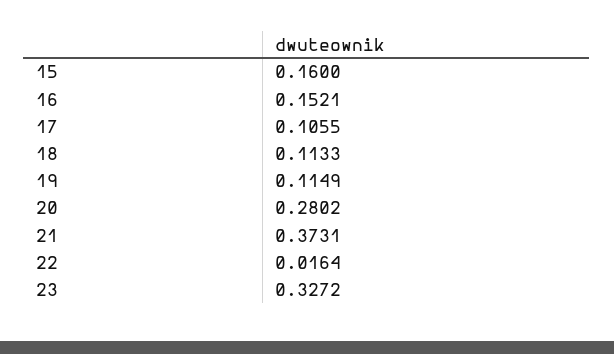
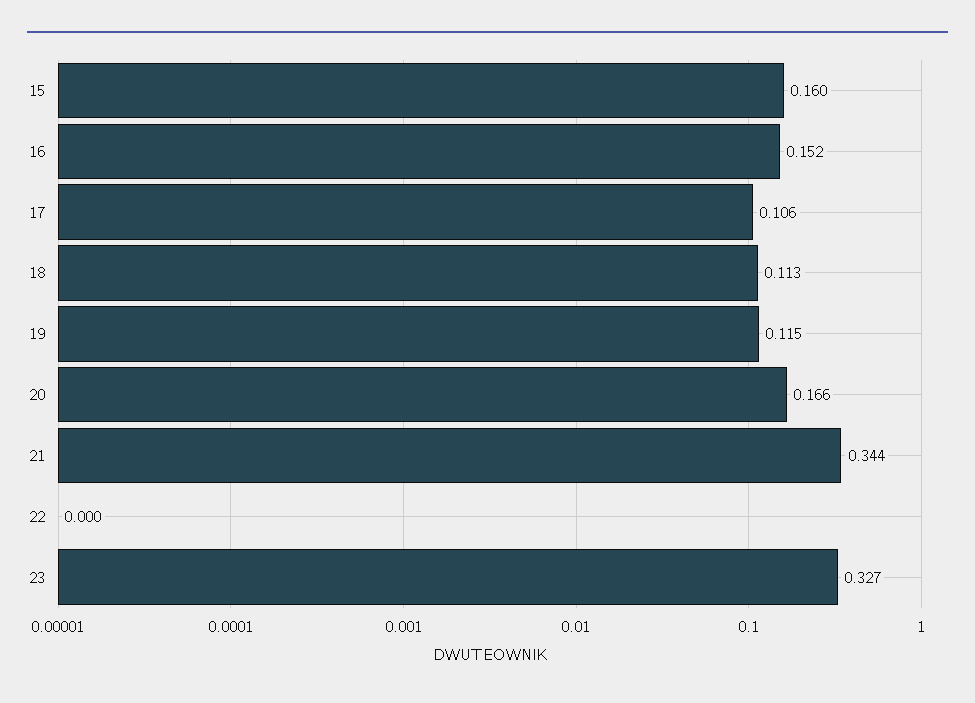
  {
    "15": 0.16,
    "16": 0.1521,
    "17": 0.1055,
    "18": 0.1133,
    "19": 0.1149,
-   "20": 0.2802,
+   "20": 0.166,
-   "21": 0.3731,
+   "21": 0.344,
-   "22": 0.0164,
+   "22": 0,
    "23": 0.3272
  }

